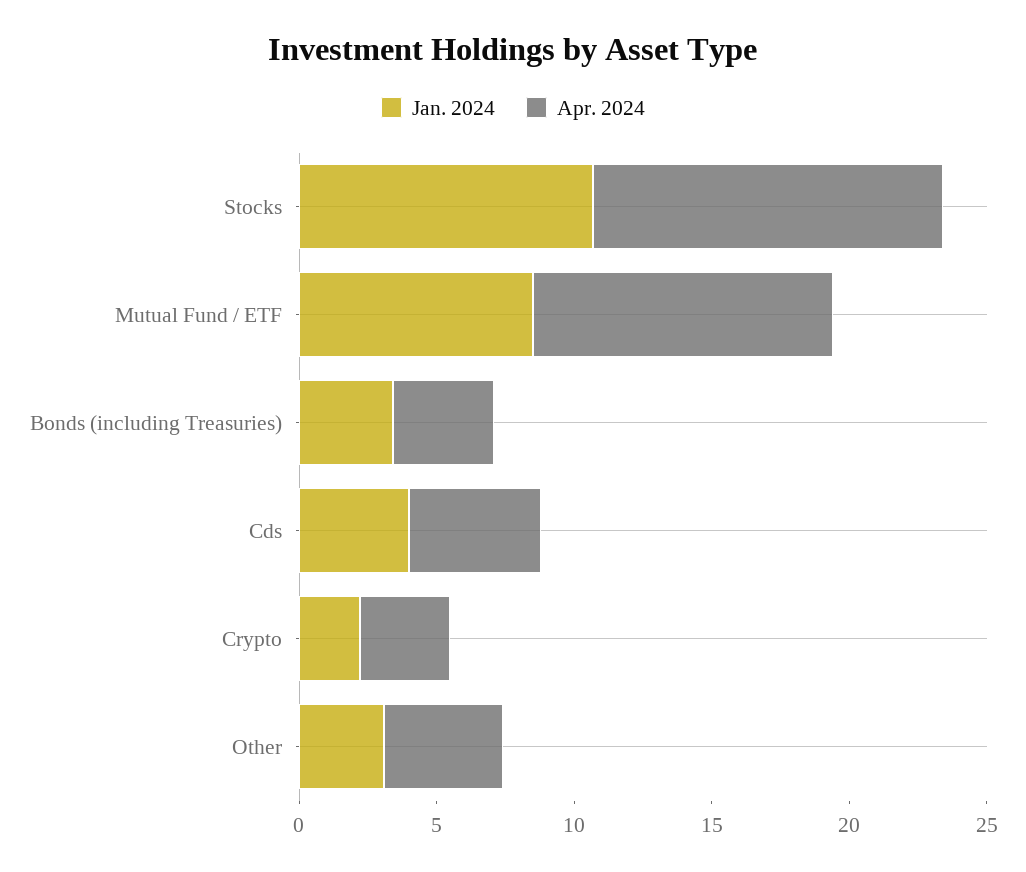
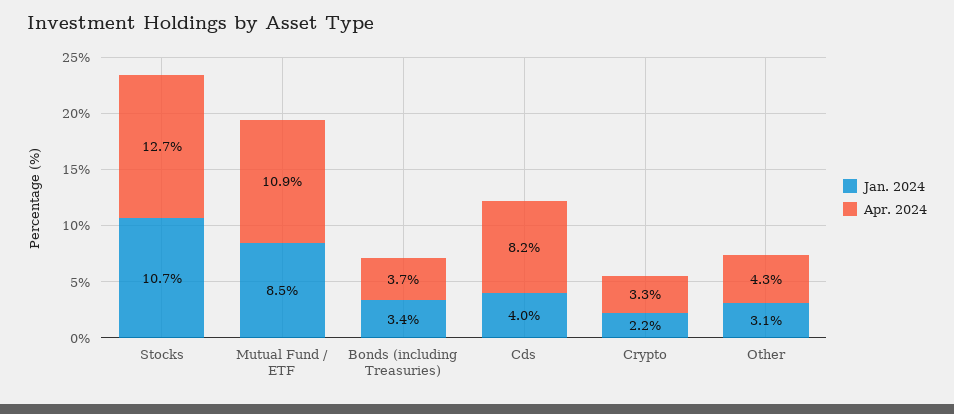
  {
    "Jan. 2024": {
      "Stocks": 10.7,
      "Mutual Fund / ETF": 8.5,
      "Bonds (including Treasuries)": 3.4,
      "Cds": 4,
      "Crypto": 2.2,
      "Other": 3.1
    },
    "Apr. 2024": {
      "Stocks": 12.7,
      "Mutual Fund / ETF": 10.9,
      "Bonds (including Treasuries)": 3.7,
-     "Cds": 5,
+     "Cds": 8.2,
      "Crypto": 3.3,
      "Other": 4.3
    }
  }

